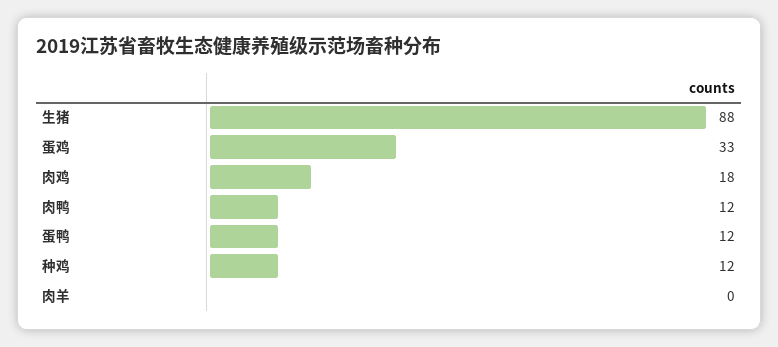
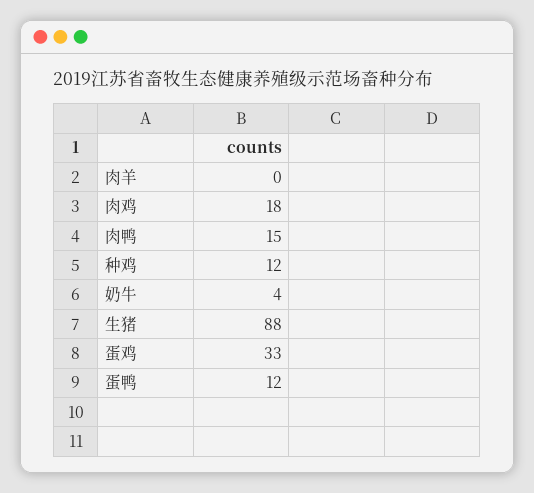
  {
    "生猪": 88,
    "蛋鸡": 33,
    "肉鸡": 18,
-   "肉鸭": 12,
+   "肉鸭": 15,
    "蛋鸭": 12,
    "种鸡": 12,
-   "肉羊": 0
+   "肉羊": 0,
+   "奶牛": 4
  }

